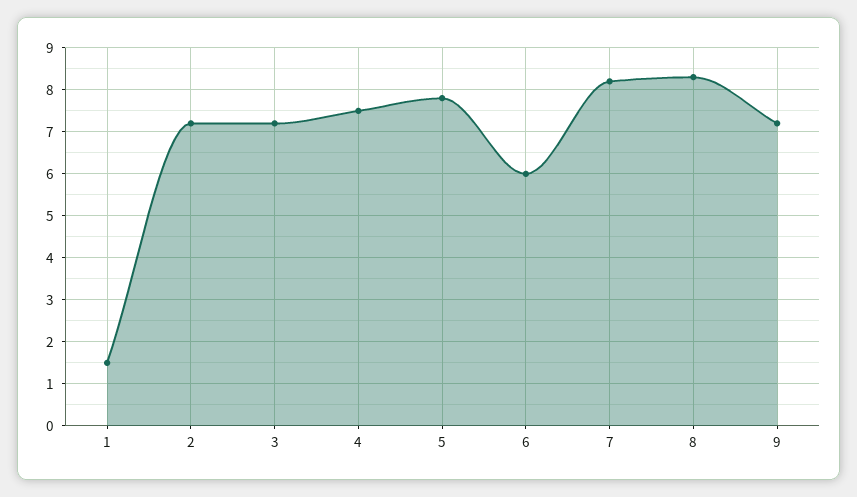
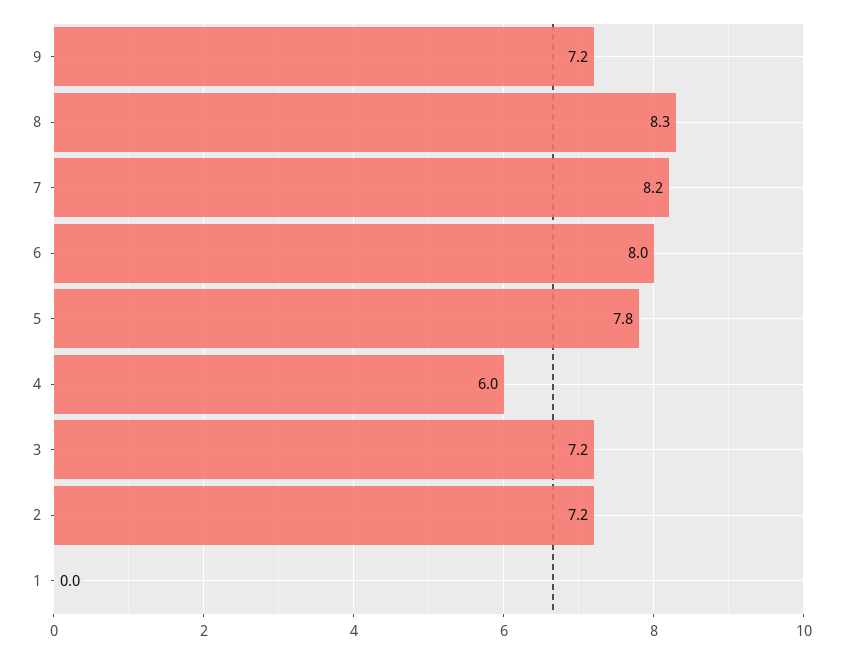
  {
-   "1": 1.5,
+   "1": 0,
    "2": 7.2,
    "3": 7.2,
-   "4": 7.5,
+   "4": 6,
    "5": 7.8,
-   "6": 6,
+   "6": 8,
    "7": 8.2,
    "8": 8.3,
    "9": 7.2
  }

